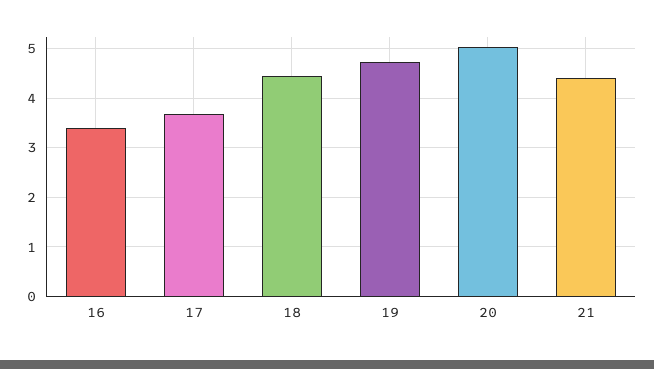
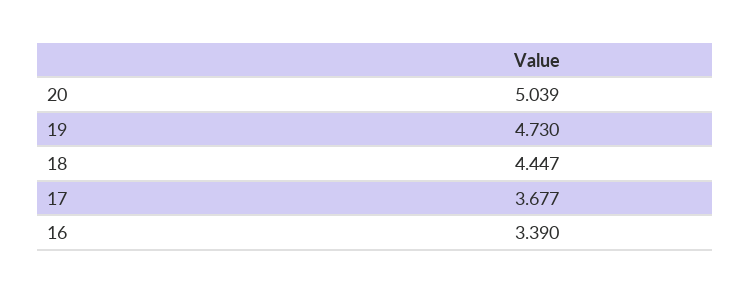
  {
    "16": 3.39,
    "17": 3.677,
    "18": 4.447,
    "19": 4.73,
-   "20": 5.039,
+   "20": 5.039
-   "21": 4.4
  }

